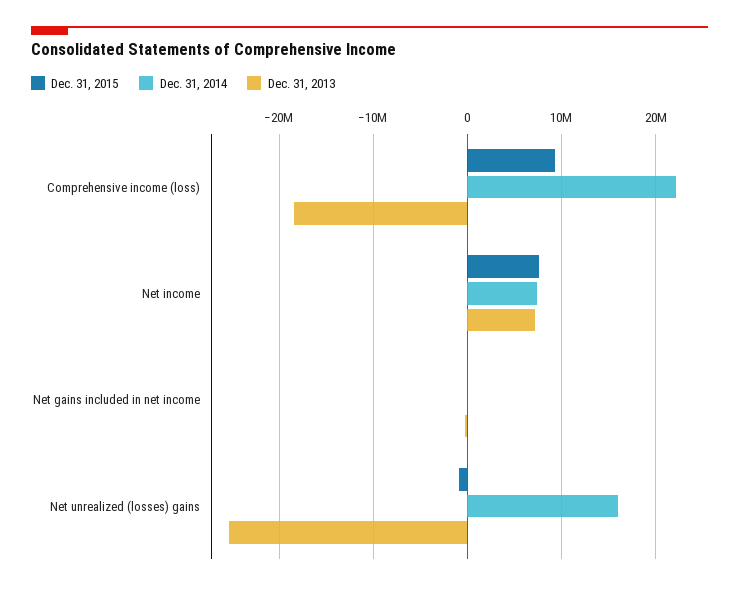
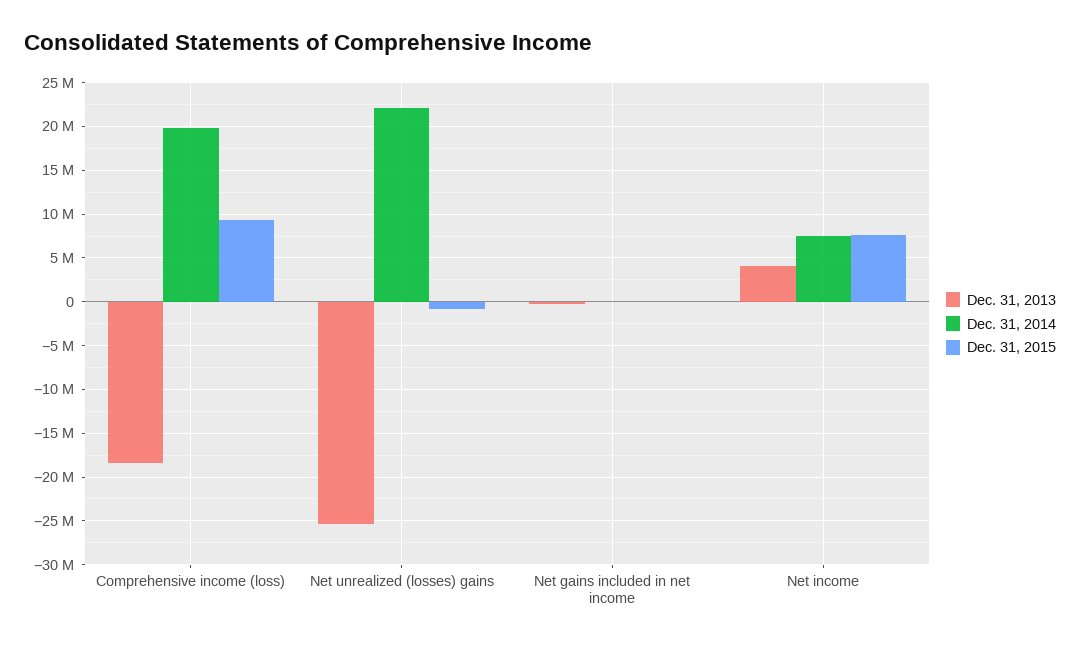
  {
    "Dec. 31, 2015": {
      "Comprehensive income (loss)": 9000000,
      "Net income": 8000000,
      "Net gains included in net income": 0,
      "Net unrealized (losses) gains": -1000000
    },
    "Dec. 31, 2014": {
-     "Comprehensive income (loss)": 22000000,
+     "Comprehensive income (loss)": 20000000,
      "Net income": 7000000,
      "Net gains included in net income": 0,
-     "Net unrealized (losses) gains": 16000000
+     "Net unrealized (losses) gains": 22000000
    },
    "Dec. 31, 2013": {
      "Comprehensive income (loss)": -18000000,
-     "Net income": 7000000,
+     "Net income": 4000000,
      "Net gains included in net income": 0,
      "Net unrealized (losses) gains": -25000000
    }
  }

